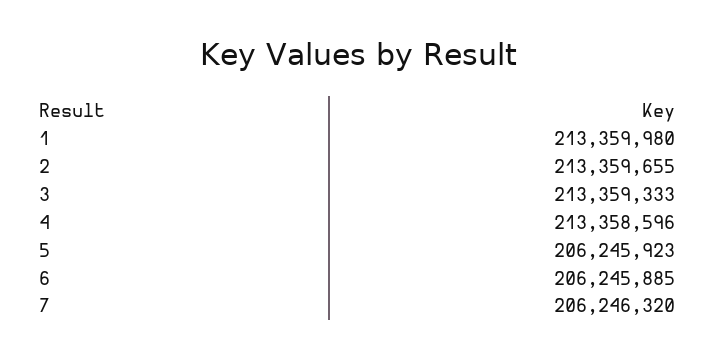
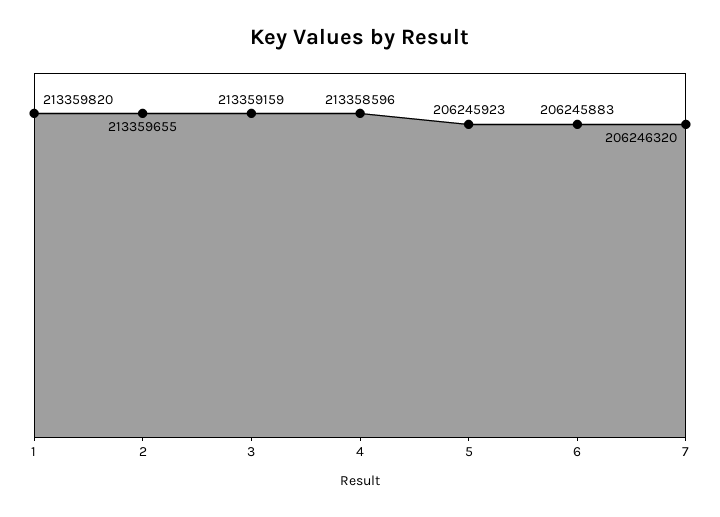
  {
-   "1": 213359980,
+   "1": 213359820,
    "2": 213359655,
-   "3": 213359333,
+   "3": 213359159,
    "4": 213358596,
    "5": 206245923,
-   "6": 206245885,
+   "6": 206245883,
    "7": 206246320
  }

